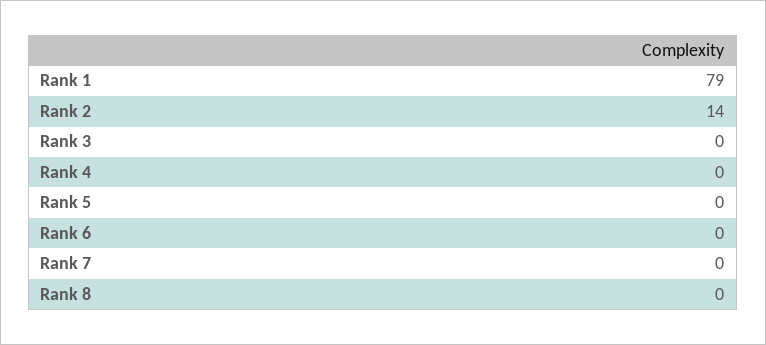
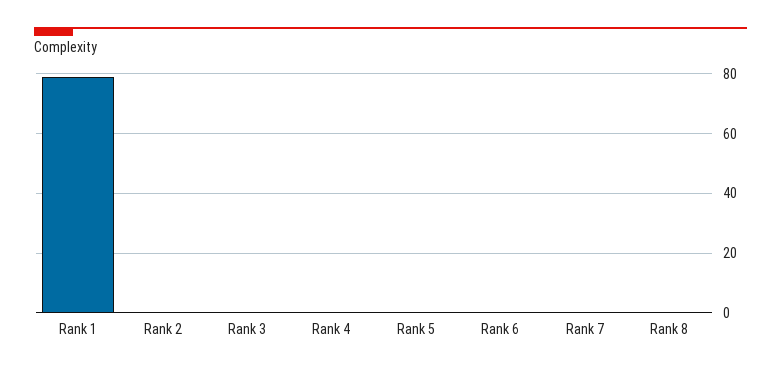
  {
    "Rank 1": 79,
-   "Rank 2": 14,
+   "Rank 2": 0,
    "Rank 3": 0,
    "Rank 4": 0,
    "Rank 5": 0,
    "Rank 6": 0,
    "Rank 7": 0,
    "Rank 8": 0
  }

